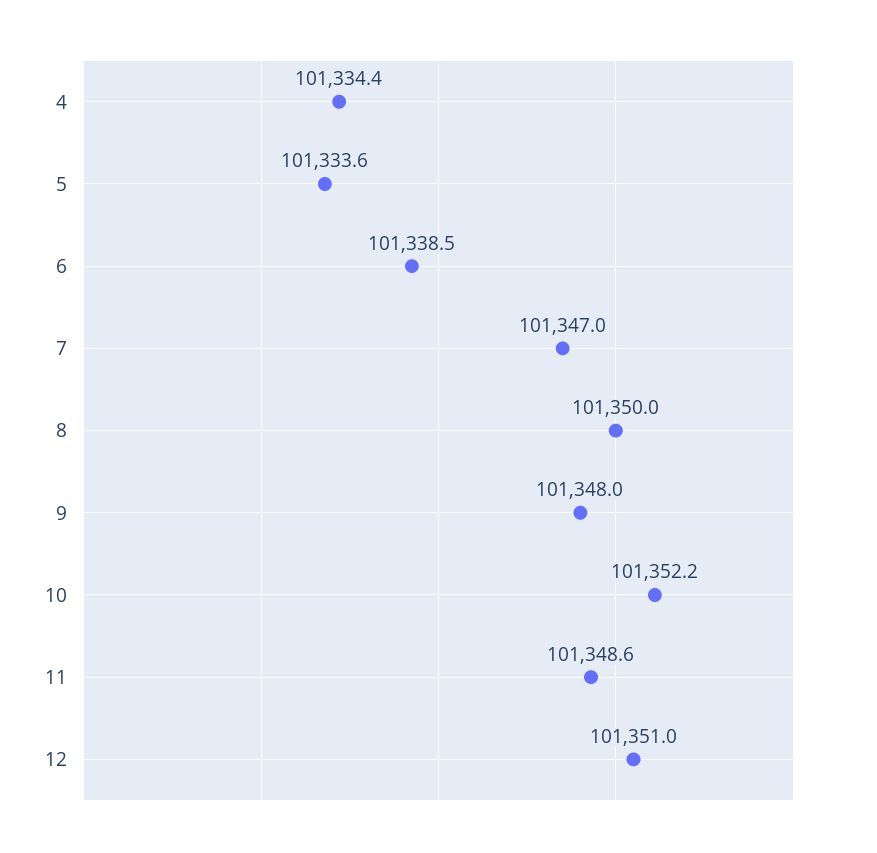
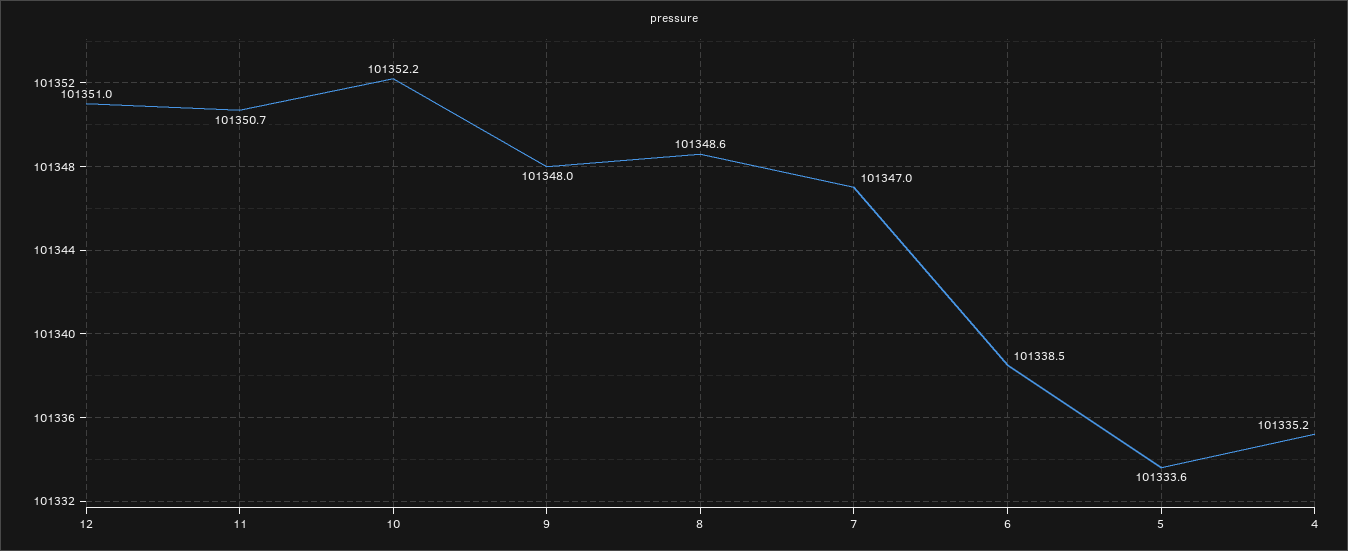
  {
-   "4": 101334.4,
+   "4": 101335.2,
    "5": 101333.6,
    "6": 101338.5,
    "7": 101347,
-   "8": 101350,
+   "8": 101348.6,
    "9": 101348,
    "10": 101352.2,
-   "11": 101348.6,
+   "11": 101350.7,
    "12": 101351
  }

